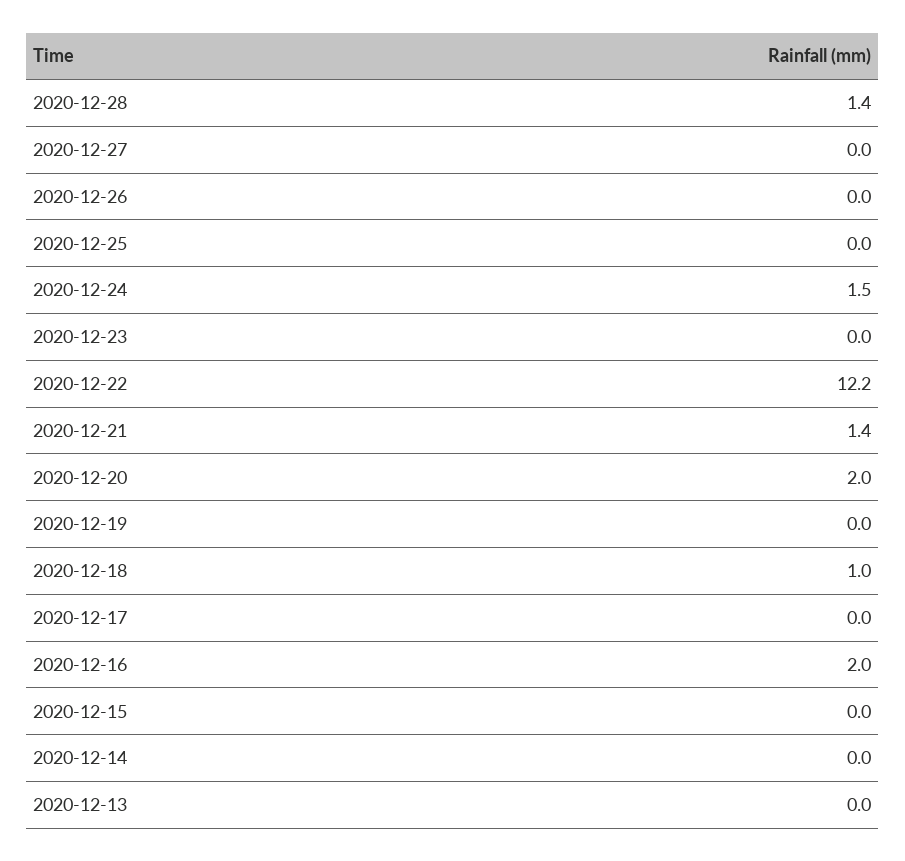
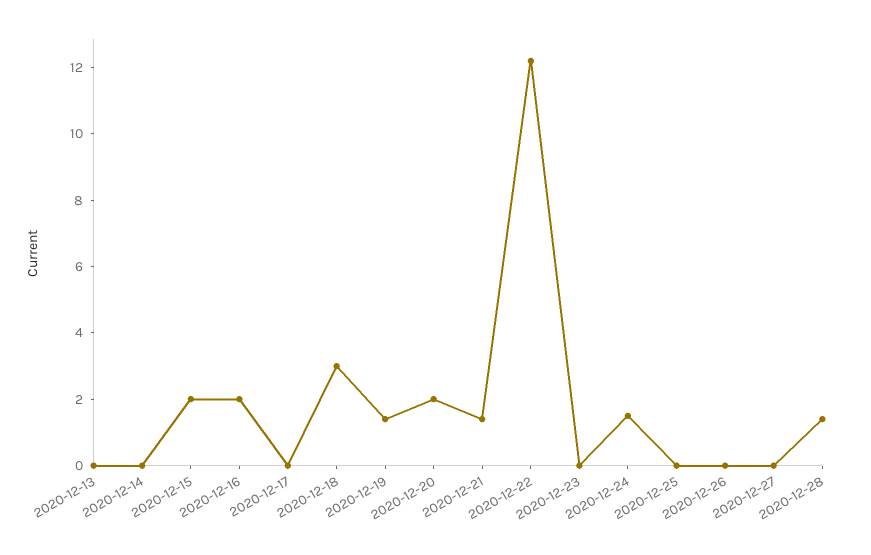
  {
    "2020-12-28": 1.4,
    "2020-12-27": 0,
    "2020-12-26": 0,
    "2020-12-25": 0,
    "2020-12-24": 1.5,
    "2020-12-23": 0,
    "2020-12-22": 12.2,
    "2020-12-21": 1.4,
    "2020-12-20": 2,
-   "2020-12-19": 0,
+   "2020-12-19": 1.5,
-   "2020-12-18": 1,
+   "2020-12-18": 3,
    "2020-12-17": 0,
    "2020-12-16": 2,
-   "2020-12-15": 0,
+   "2020-12-15": 2,
    "2020-12-14": 0,
    "2020-12-13": 0
  }

